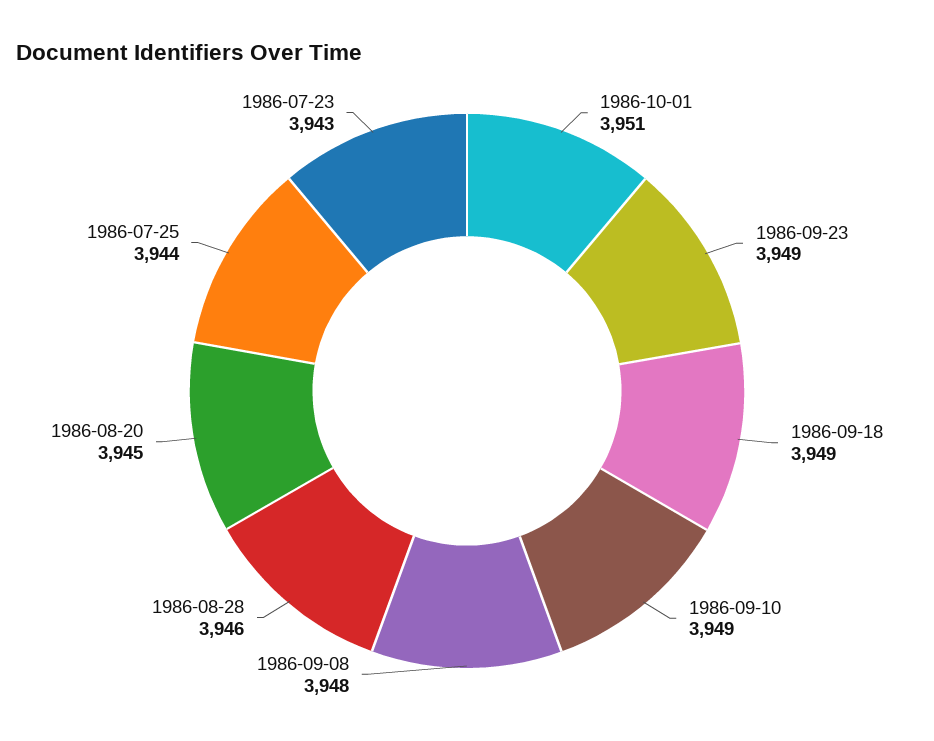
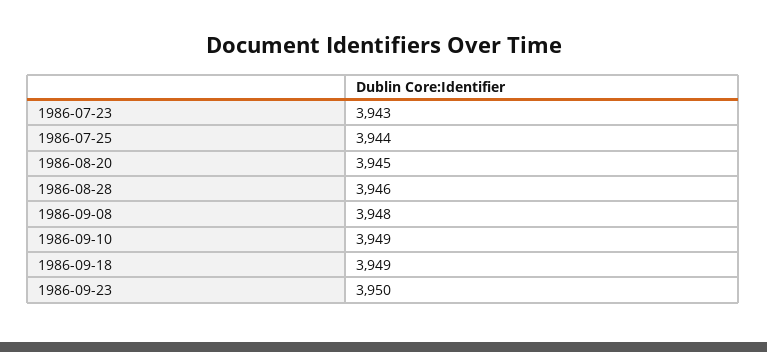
  {
-   "1986-10-01": 3951,
-   "1986-09-23": 3949,
+   "1986-09-23": 3950,
    "1986-09-18": 3949,
    "1986-09-10": 3949,
    "1986-09-08": 3948,
    "1986-08-28": 3946,
    "1986-08-20": 3945,
    "1986-07-25": 3944,
    "1986-07-23": 3943
  }

